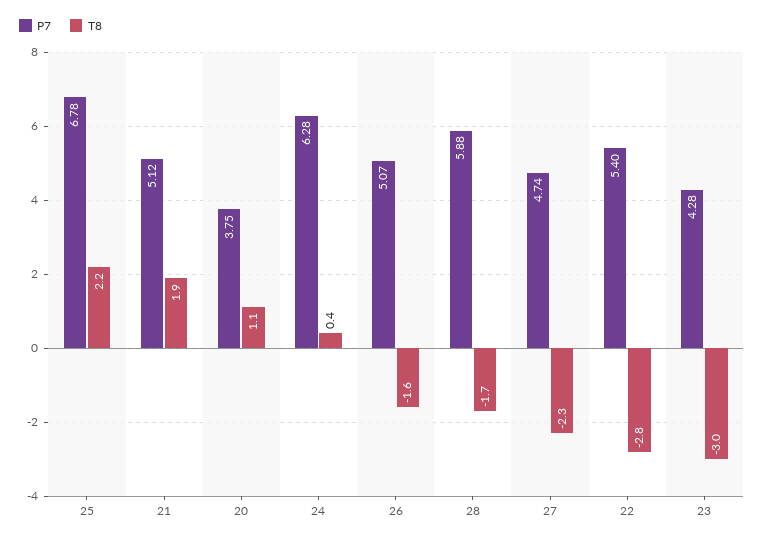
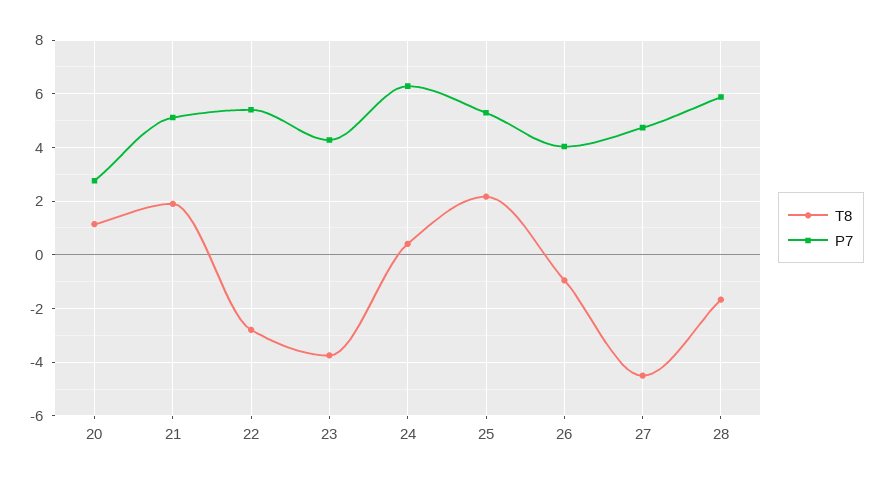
  {
    "P7": {
-     "25": 6.78,
+     "25": 5.25,
      "21": 5.12,
-     "20": 3.75,
+     "20": 2.75,
      "24": 6.28,
-     "26": 5.07,
+     "26": 4,
      "28": 5.88,
      "27": 4.74,
      "22": 5.4,
      "23": 4.28
    },
    "T8": {
      "25": 2.2,
      "21": 1.9,
      "20": 1.1,
      "24": 0.4,
-     "26": -1.6,
+     "26": -1,
      "28": -1.7,
-     "27": -2.3,
+     "27": -4.5,
      "22": -2.8,
-     "23": -3
+     "23": -3.75
    }
  }

